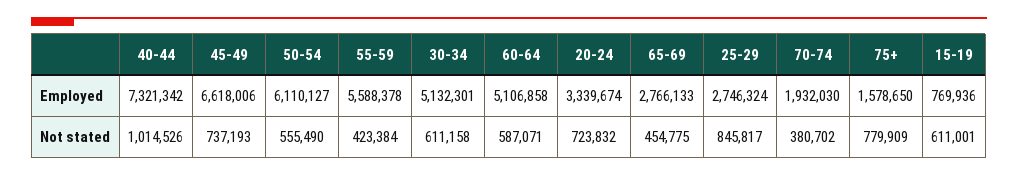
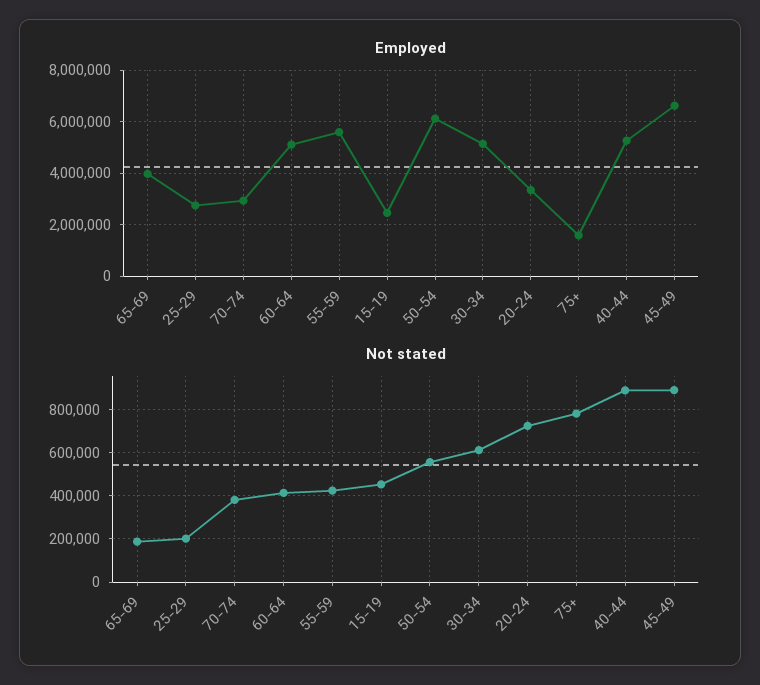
  {
    "Employed": {
-     "40-44": 7321342,
+     "40-44": 5250000,
      "45-49": 6618006,
      "50-54": 6110127,
      "55-59": 5588378,
      "30-34": 5132301,
      "60-64": 5106858,
      "20-24": 3339674,
-     "65-69": 2766133,
+     "65-69": 4000000,
      "25-29": 2746324,
-     "70-74": 1932030,
+     "70-74": 3000000,
      "75+": 1578650,
-     "15-19": 769936
+     "15-19": 2500000
    },
    "Not stated": {
-     "40-44": 1014526,
+     "40-44": 900000,
-     "45-49": 737193,
+     "45-49": 900000,
      "50-54": 555490,
      "55-59": 423384,
      "30-34": 611158,
-     "60-64": 587071,
+     "60-64": 400000,
      "20-24": 723832,
-     "65-69": 454775,
+     "65-69": 200000,
-     "25-29": 845817,
+     "25-29": 200000,
      "70-74": 380702,
      "75+": 779909,
-     "15-19": 611001
+     "15-19": 450000
    }
  }

